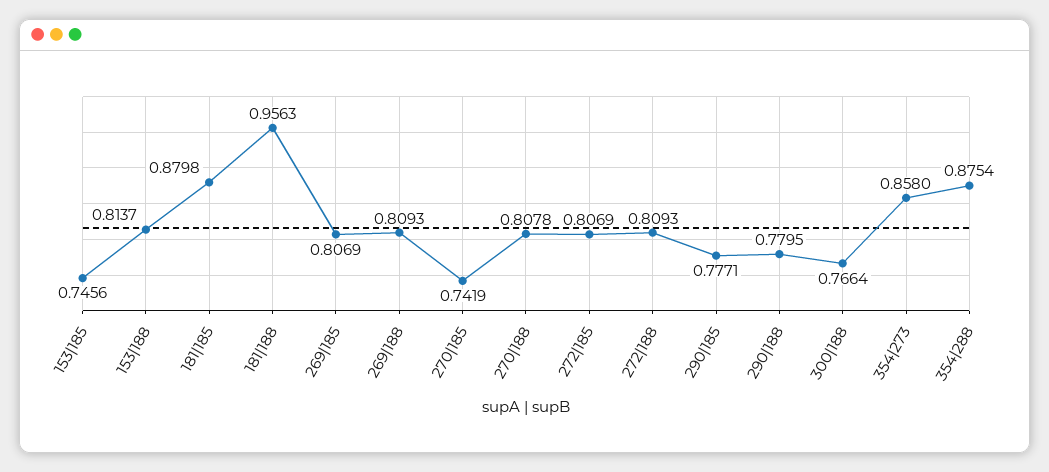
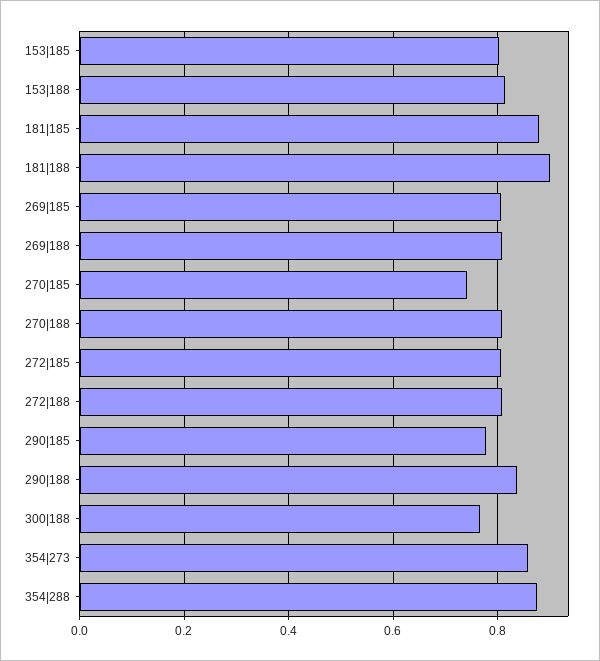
  {
-   "153|185": 0.7456,
+   "153|185": 0.8,
    "153|188": 0.8137,
    "181|185": 0.8798,
-   "181|188": 0.9563,
+   "181|188": 0.9,
    "269|185": 0.8069,
    "269|188": 0.8093,
    "270|185": 0.7419,
    "270|188": 0.8078,
    "272|185": 0.8069,
    "272|188": 0.8093,
    "290|185": 0.7771,
-   "290|188": 0.7795,
+   "290|188": 0.84,
    "300|188": 0.7664,
    "354|273": 0.858,
    "354|288": 0.8754
  }

